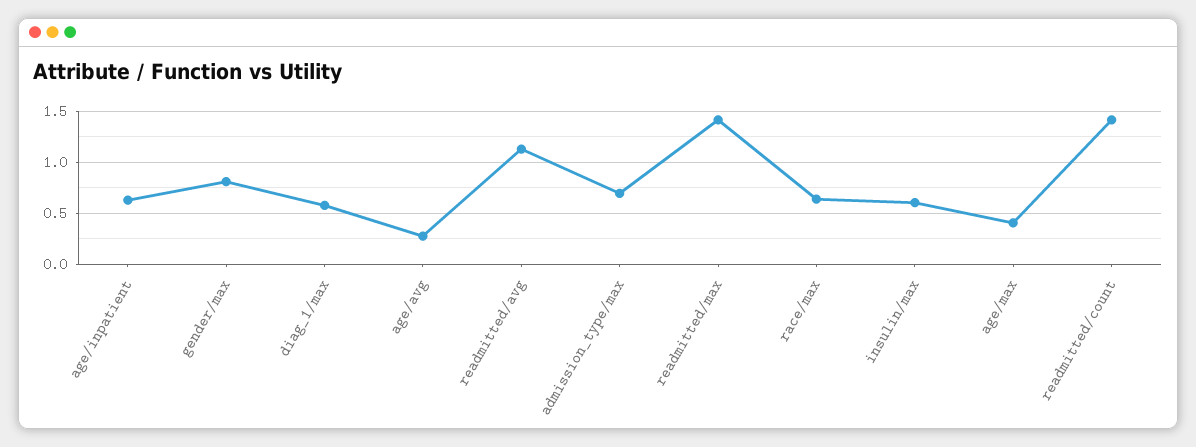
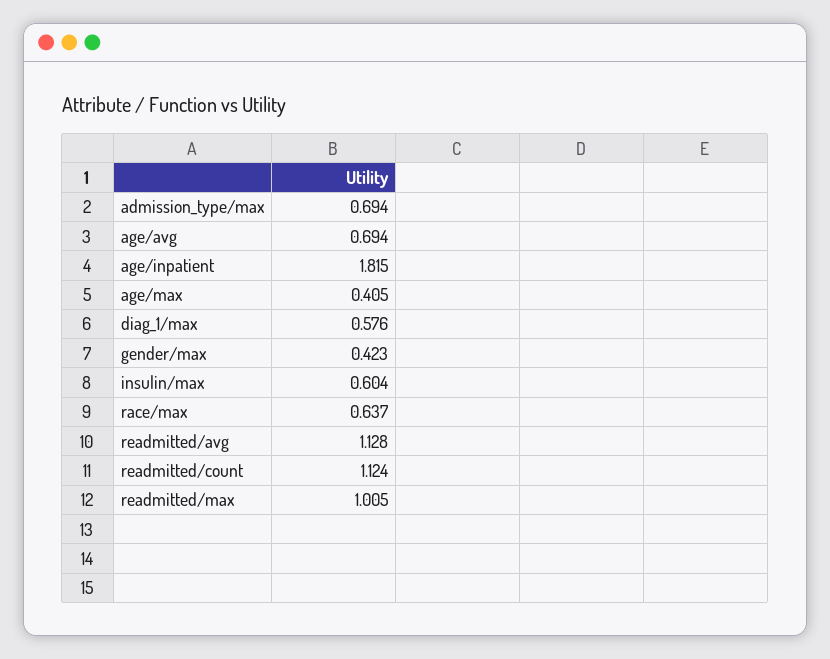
  {
-   "age/inpatient": 0.6,
+   "age/inpatient": 1.815,
-   "gender/max": 0.8,
+   "gender/max": 0.423,
    "diag_1/max": 0.576,
-   "age/avg": 0.3,
+   "age/avg": 0.694,
    "readmitted/avg": 1.128,
    "admission_type/max": 0.694,
-   "readmitted/max": 1.4,
+   "readmitted/max": 1.005,
    "race/max": 0.637,
    "insulin/max": 0.604,
    "age/max": 0.405,
-   "readmitted/count": 1.4
+   "readmitted/count": 1.124
  }

